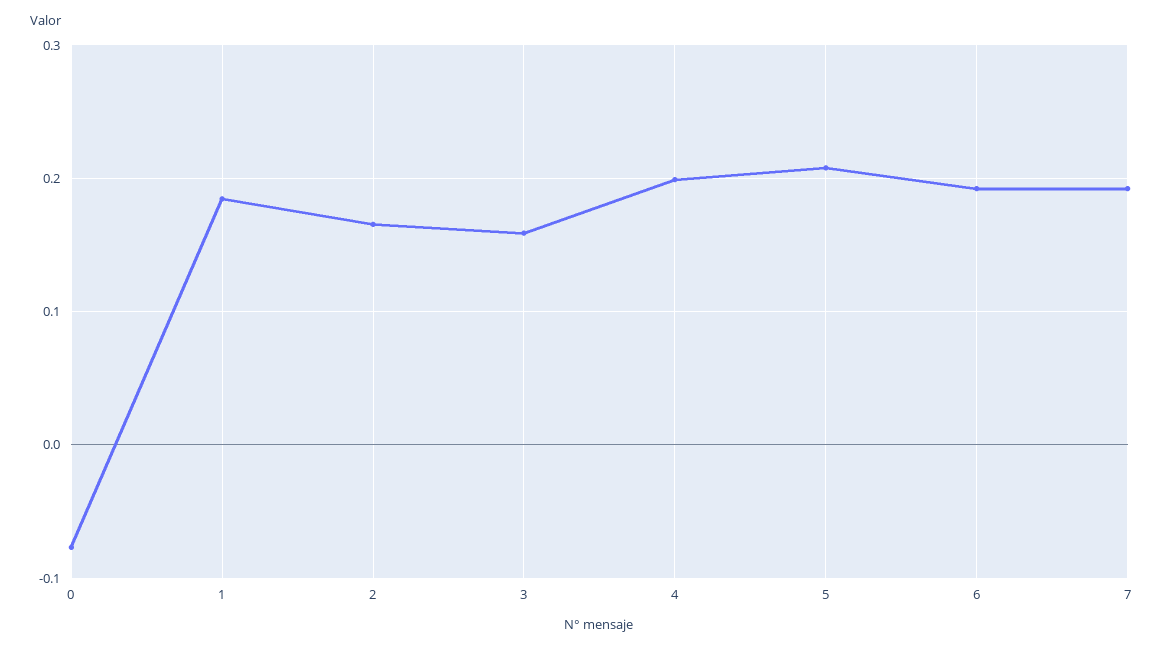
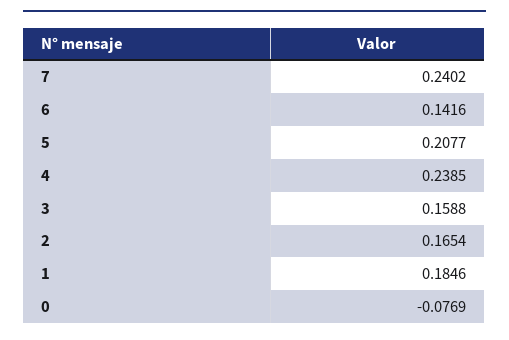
  {
    "0": -0.0769,
    "1": 0.1846,
    "2": 0.1654,
    "3": 0.1588,
-   "4": 0.2,
+   "4": 0.2385,
    "5": 0.2077,
-   "6": 0.19,
+   "6": 0.1416,
-   "7": 0.19
+   "7": 0.2402
  }

